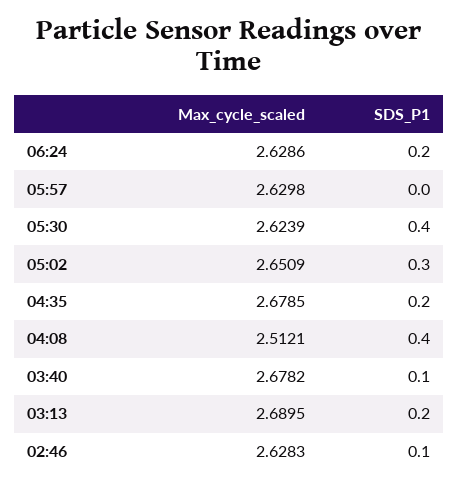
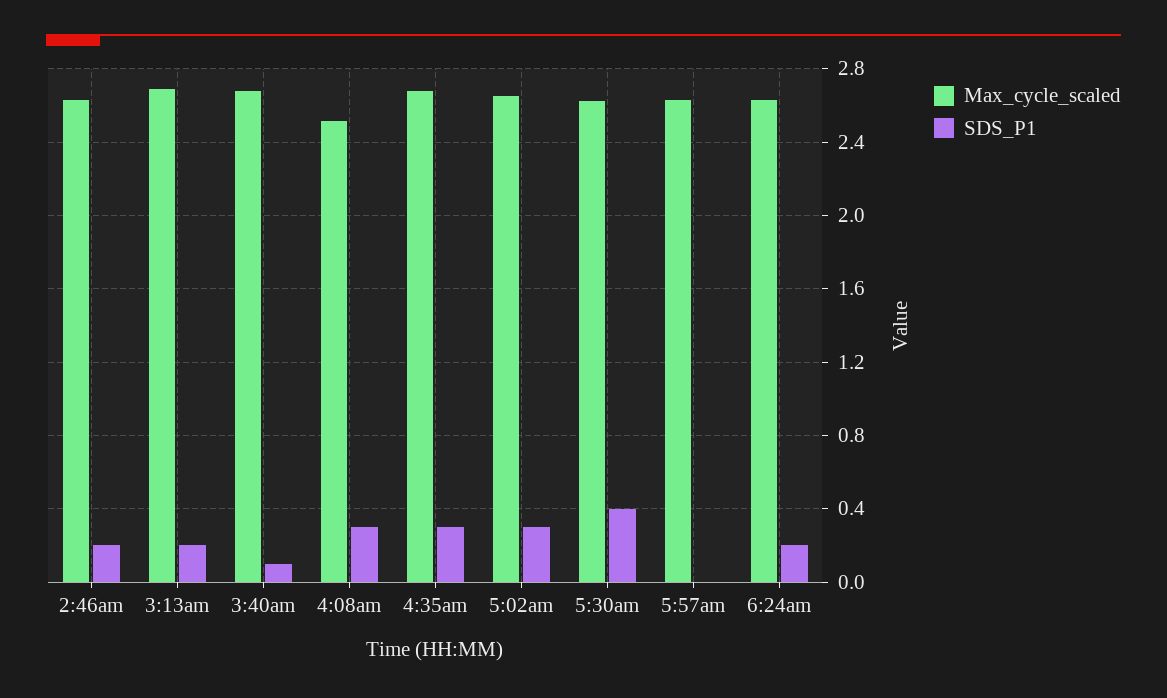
  {
    "Max_cycle_scaled": {
      "06:24": 2.6286,
      "05:57": 2.6298,
      "05:30": 2.6239,
      "05:02": 2.6509,
      "04:35": 2.6785,
      "04:08": 2.5121,
      "03:40": 2.6782,
      "03:13": 2.6895,
      "02:46": 2.6283
    },
    "SDS_P1": {
      "06:24": 0.2,
      "05:57": 0,
      "05:30": 0.4,
      "05:02": 0.3,
-     "04:35": 0.2,
+     "04:35": 0.3,
-     "04:08": 0.4,
+     "04:08": 0.3,
      "03:40": 0.1,
      "03:13": 0.2,
-     "02:46": 0.1
+     "02:46": 0.2
    }
  }

